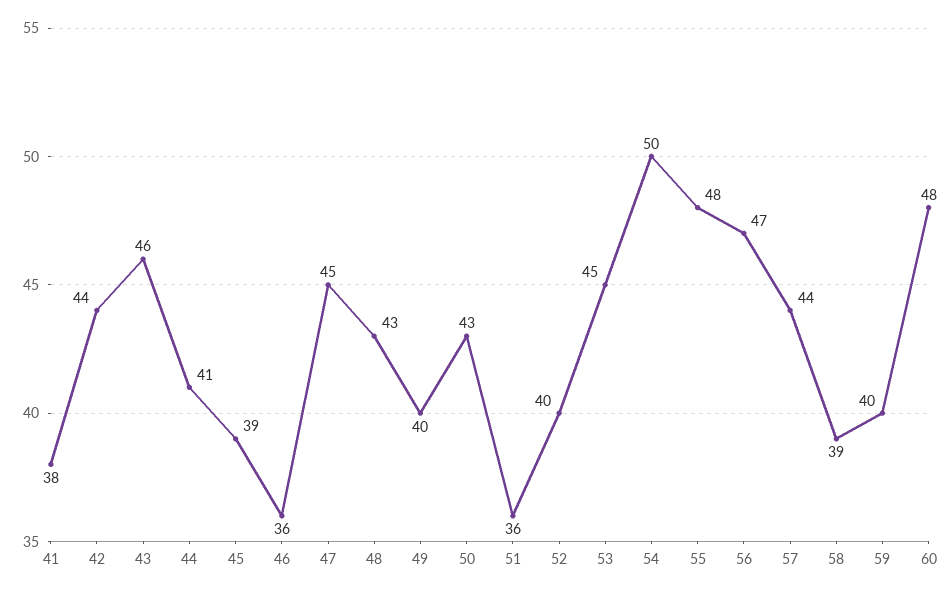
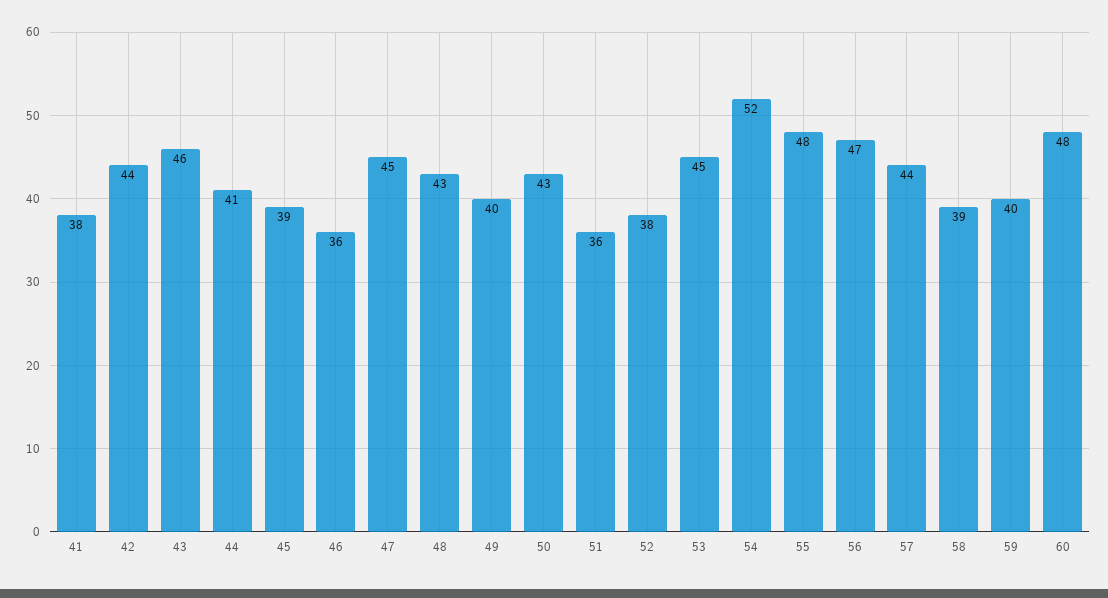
  {
    "41": 38,
    "42": 44,
    "43": 46,
    "44": 41,
    "45": 39,
    "46": 36,
    "47": 45,
    "48": 43,
    "49": 40,
    "50": 43,
    "51": 36,
-   "52": 40,
+   "52": 38,
    "53": 45,
-   "54": 50,
+   "54": 52,
    "55": 48,
    "56": 47,
    "57": 44,
    "58": 39,
    "59": 40,
    "60": 48
  }

